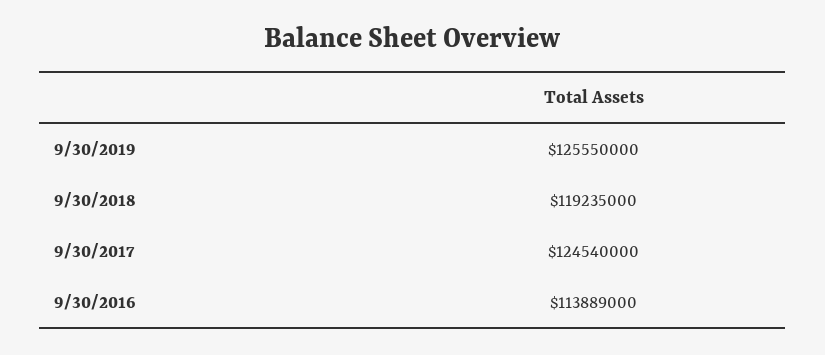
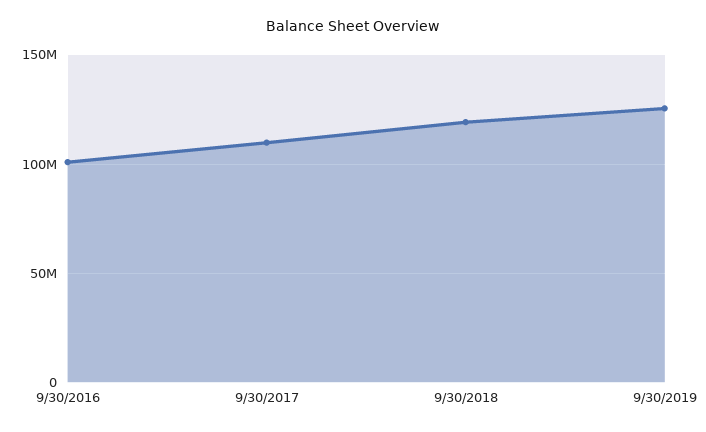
  {
    "9/30/2019": 125550000,
    "9/30/2018": 119235000,
-   "9/30/2017": 124540000,
+   "9/30/2017": 110000000,
-   "9/30/2016": 113889000
+   "9/30/2016": 100000000
  }

